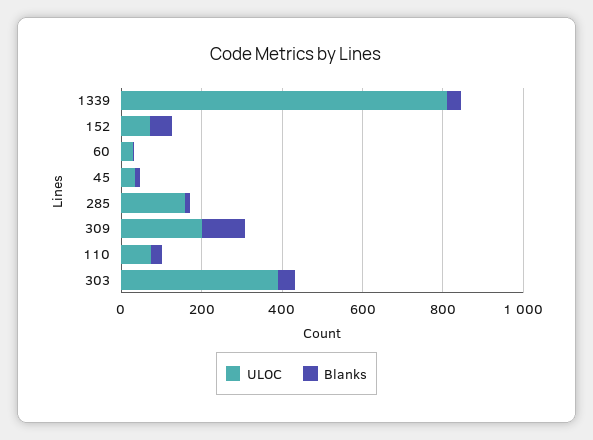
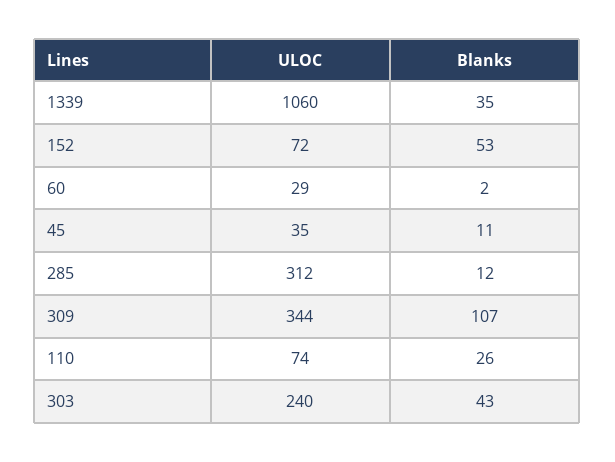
  {
    "ULOC": {
-     "1339": 800,
+     "1339": 1060,
      "152": 72,
      "60": 29,
      "45": 35,
-     "285": 150,
+     "285": 312,
-     "309": 200,
+     "309": 344,
      "110": 74,
-     "303": 400
+     "303": 240
    },
    "Blanks": {
      "1339": 35,
      "152": 53,
      "60": 2,
      "45": 11,
      "285": 12,
      "309": 107,
      "110": 26,
      "303": 43
    }
  }

